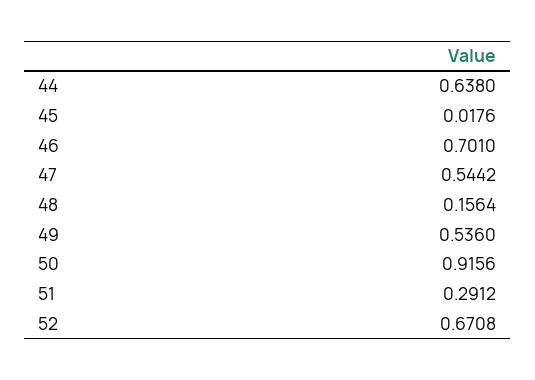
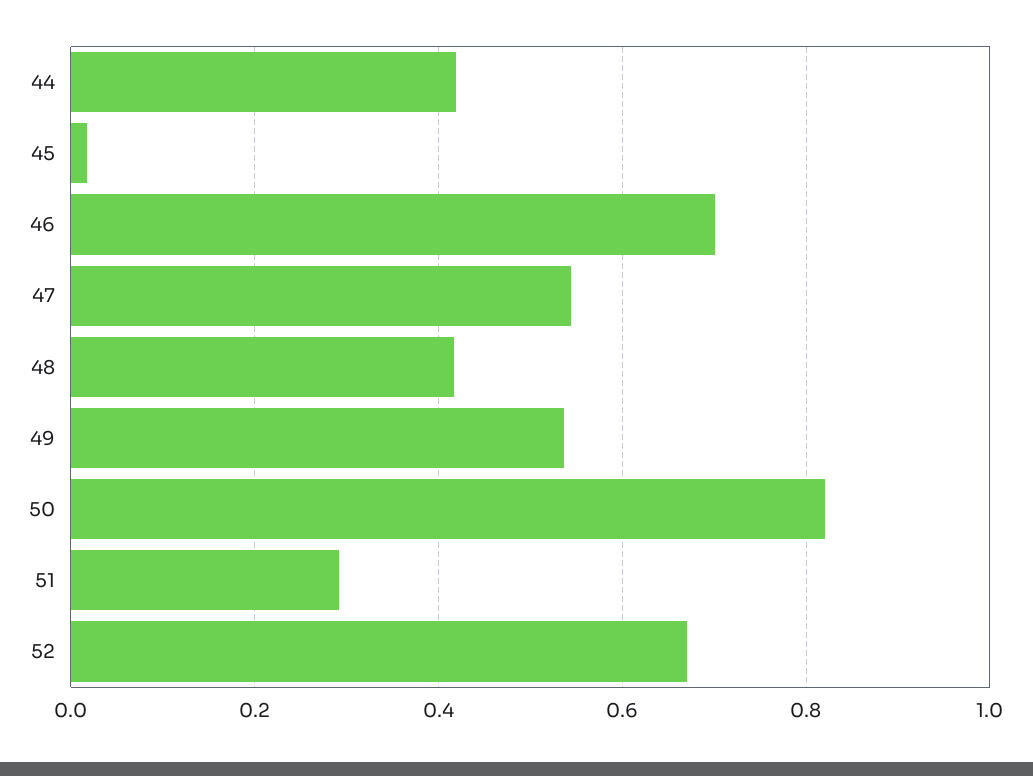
  {
-   "44": 0.638,
+   "44": 0.42,
    "45": 0.0176,
    "46": 0.701,
    "47": 0.5442,
-   "48": 0.1564,
+   "48": 0.42,
    "49": 0.536,
-   "50": 0.9156,
+   "50": 0.82,
    "51": 0.2912,
    "52": 0.6708
  }

